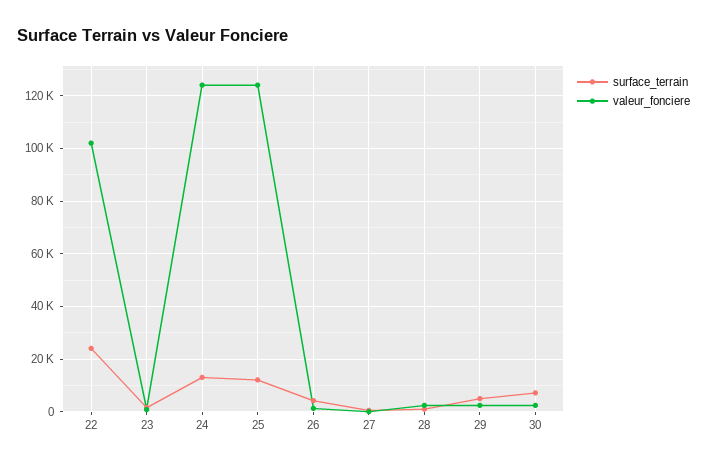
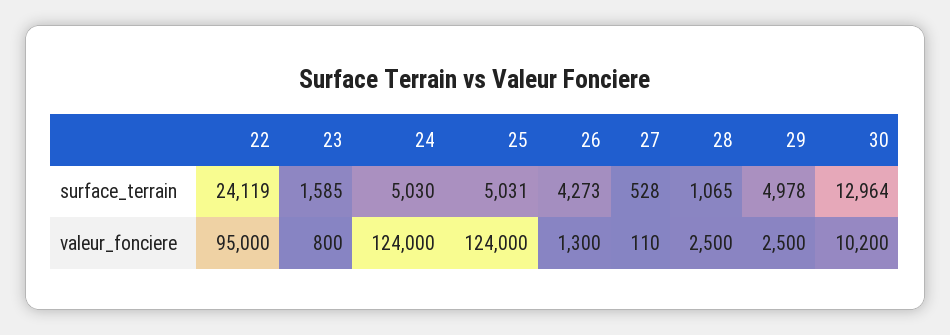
  {
    "surface_terrain": {
      "22": 24119,
      "23": 1585,
-     "24": 12500,
+     "24": 5030,
-     "25": 12500,
+     "25": 5031,
      "26": 4273,
      "27": 528,
      "28": 1065,
      "29": 4978,
-     "30": 7500
+     "30": 12964
    },
    "valeur_fonciere": {
-     "22": 102500,
+     "22": 95000,
      "23": 800,
      "24": 124000,
      "25": 124000,
      "26": 1300,
      "27": 110,
      "28": 2500,
      "29": 2500,
-     "30": 2500
+     "30": 10200
    }
  }

